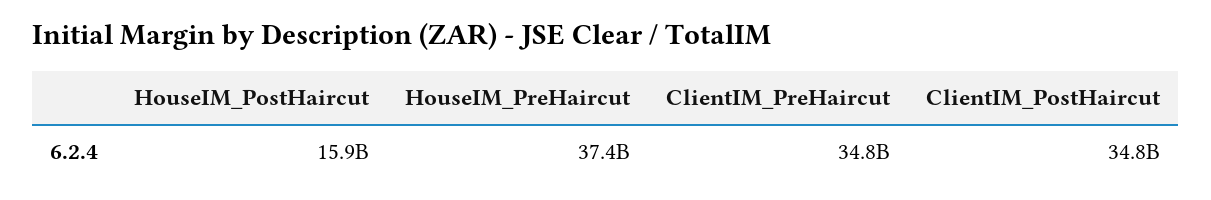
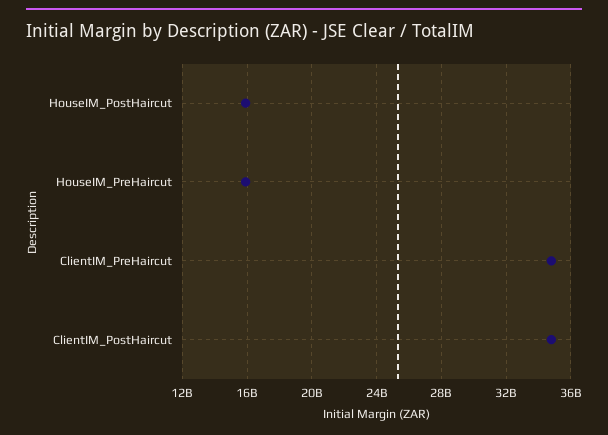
  {
    "HouseIM_PostHaircut": 15900000000,
-   "HouseIM_PreHaircut": 37400000000,
+   "HouseIM_PreHaircut": 16000000000,
    "ClientIM_PreHaircut": 34800000000,
    "ClientIM_PostHaircut": 34800000000
  }

